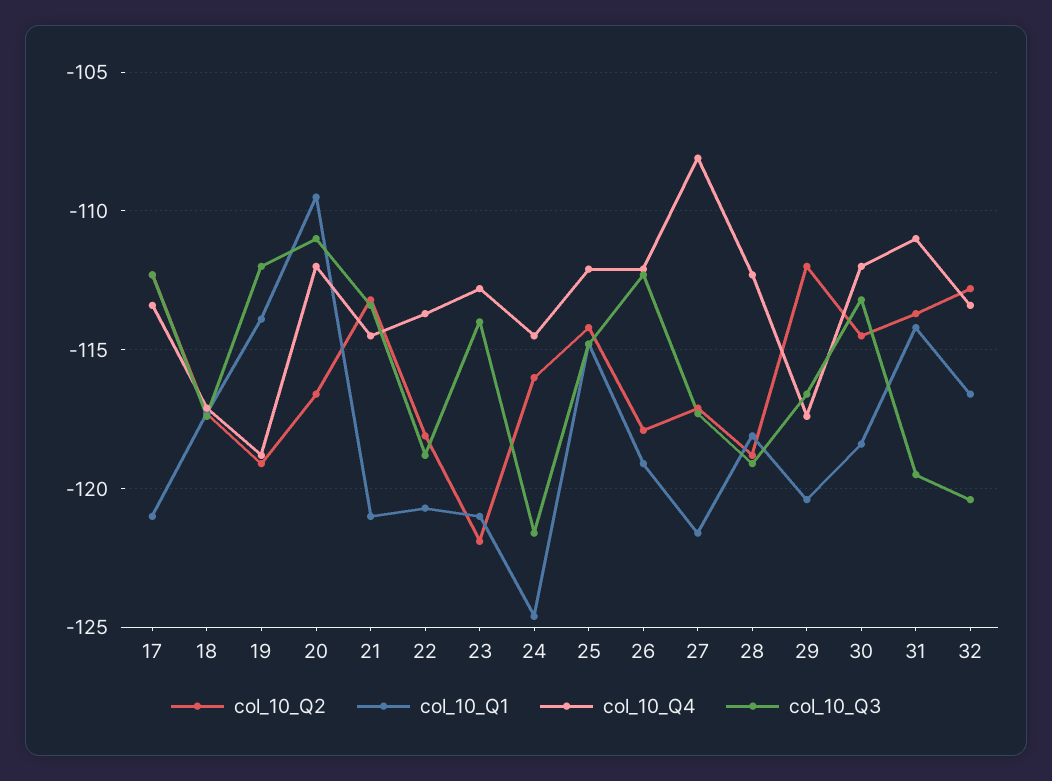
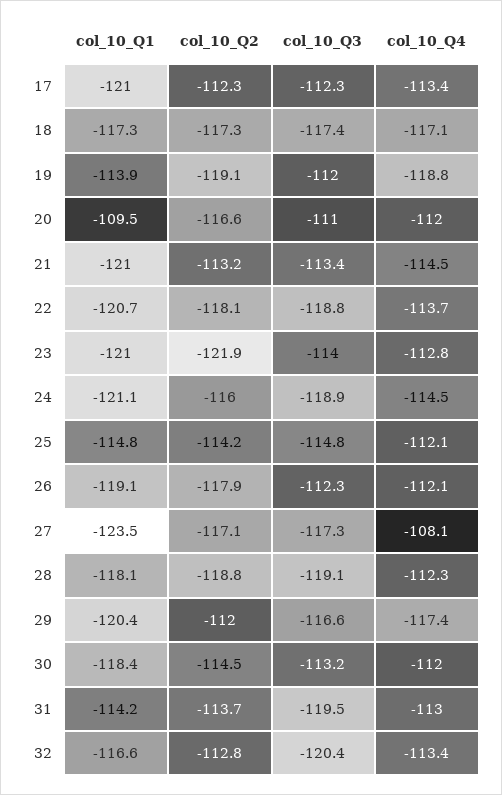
  {
    "col_10_Q2": {
      "17": -112.3,
      "18": -117.3,
      "19": -119.1,
      "20": -116.6,
      "21": -113.2,
      "22": -118.1,
      "23": -121.9,
      "24": -116,
      "25": -114.2,
      "26": -117.9,
      "27": -117.1,
      "28": -118.8,
      "29": -112,
      "30": -114.5,
      "31": -113.7,
      "32": -112.8
    },
    "col_10_Q1": {
      "17": -121,
      "18": -117.3,
      "19": -113.9,
      "20": -109.5,
      "21": -121,
      "22": -120.7,
      "23": -121,
-     "24": -124.5,
+     "24": -121.1,
      "25": -114.8,
      "26": -119.1,
-     "27": -121.5,
+     "27": -123.5,
      "28": -118.1,
      "29": -120.4,
      "30": -118.4,
      "31": -114.2,
      "32": -116.6
    },
    "col_10_Q4": {
      "17": -113.4,
      "18": -117.1,
      "19": -118.8,
      "20": -112,
      "21": -114.5,
      "22": -113.7,
      "23": -112.8,
      "24": -114.5,
      "25": -112.1,
      "26": -112.1,
      "27": -108.1,
      "28": -112.3,
      "29": -117.4,
      "30": -112,
-     "31": -111,
+     "31": -113,
      "32": -113.4
    },
    "col_10_Q3": {
      "17": -112.3,
      "18": -117.4,
      "19": -112,
      "20": -111,
      "21": -113.4,
      "22": -118.8,
      "23": -114,
-     "24": -121.5,
+     "24": -118.9,
      "25": -114.8,
      "26": -112.3,
      "27": -117.3,
      "28": -119.1,
      "29": -116.6,
      "30": -113.2,
      "31": -119.5,
      "32": -120.4
    }
  }

